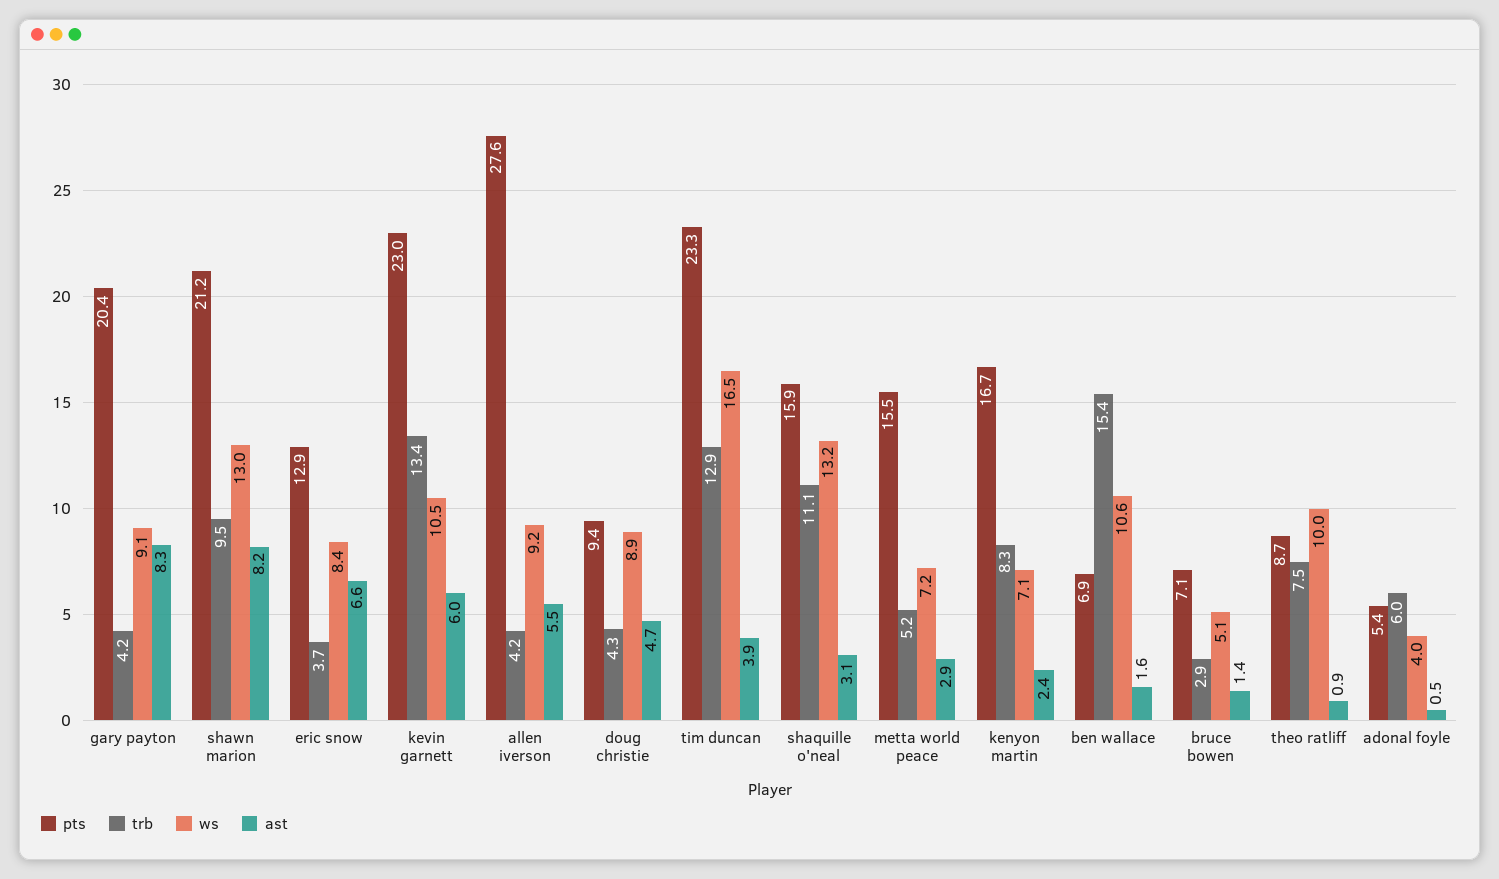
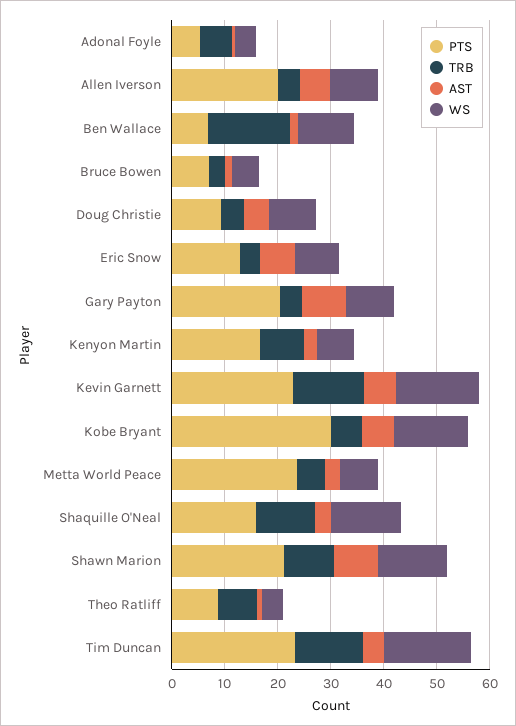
  {
    "pts": {
      "gary payton": 20.4,
      "shawn marion": 21.2,
      "eric snow": 12.9,
      "kevin garnett": 23,
-     "allen iverson": 27.6,
+     "allen iverson": 20,
      "doug christie": 9.4,
      "tim duncan": 23.3,
      "shaquille o'neal": 15.9,
-     "metta world peace": 15.5,
+     "metta world peace": 24,
      "kenyon martin": 16.7,
      "ben wallace": 6.9,
      "bruce bowen": 7.1,
      "theo ratliff": 8.7,
-     "adonal foyle": 5.4
+     "adonal foyle": 5.4,
+     "Kobe Bryant": 30
    },
    "trb": {
      "gary payton": 4.2,
      "shawn marion": 9.5,
      "eric snow": 3.7,
      "kevin garnett": 13.4,
      "allen iverson": 4.2,
      "doug christie": 4.3,
      "tim duncan": 12.9,
      "shaquille o'neal": 11.1,
      "metta world peace": 5.2,
      "kenyon martin": 8.3,
      "ben wallace": 15.4,
      "bruce bowen": 2.9,
      "theo ratliff": 7.5,
-     "adonal foyle": 6
+     "adonal foyle": 6,
+     "Kobe Bryant": 6
    },
    "ws": {
      "gary payton": 9.1,
      "shawn marion": 13,
      "eric snow": 8.4,
-     "kevin garnett": 10.5,
+     "kevin garnett": 16,
      "allen iverson": 9.2,
      "doug christie": 8.9,
      "tim duncan": 16.5,
      "shaquille o'neal": 13.2,
      "metta world peace": 7.2,
      "kenyon martin": 7.1,
      "ben wallace": 10.6,
      "bruce bowen": 5.1,
-     "theo ratliff": 10,
+     "theo ratliff": 4,
-     "adonal foyle": 4
+     "adonal foyle": 4,
+     "Kobe Bryant": 14
    },
    "ast": {
      "gary payton": 8.3,
      "shawn marion": 8.2,
      "eric snow": 6.6,
      "kevin garnett": 6,
      "allen iverson": 5.5,
      "doug christie": 4.7,
      "tim duncan": 3.9,
      "shaquille o'neal": 3.1,
      "metta world peace": 2.9,
      "kenyon martin": 2.4,
      "ben wallace": 1.6,
      "bruce bowen": 1.4,
      "theo ratliff": 0.9,
-     "adonal foyle": 0.5
+     "adonal foyle": 0.5,
+     "Kobe Bryant": 6
    }
  }

